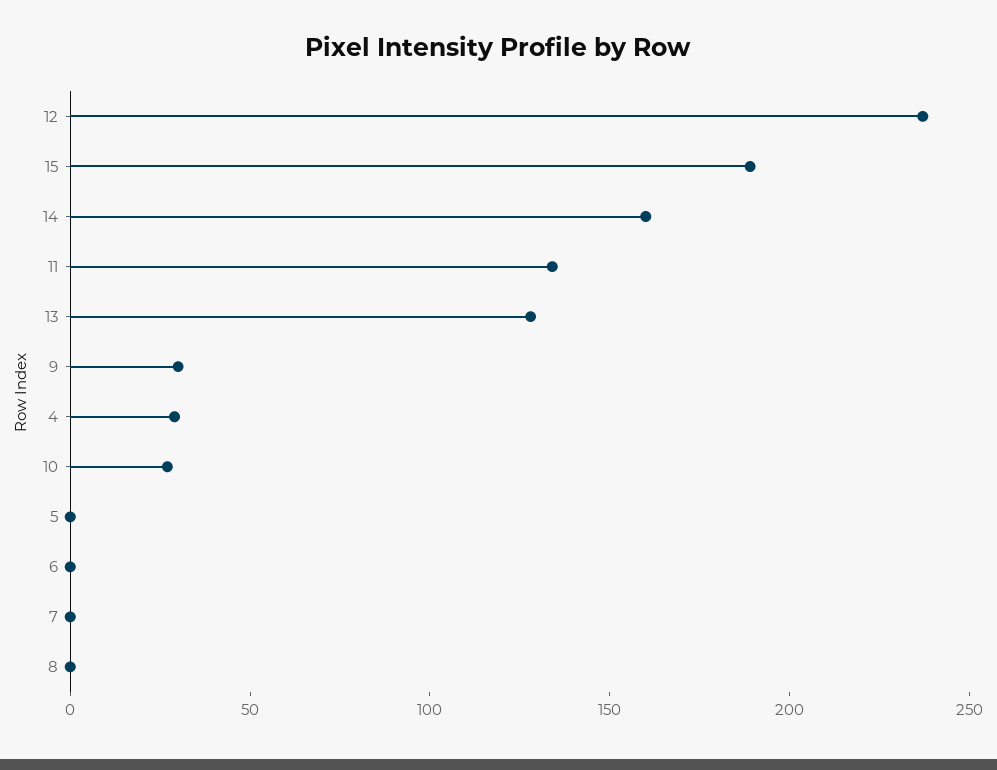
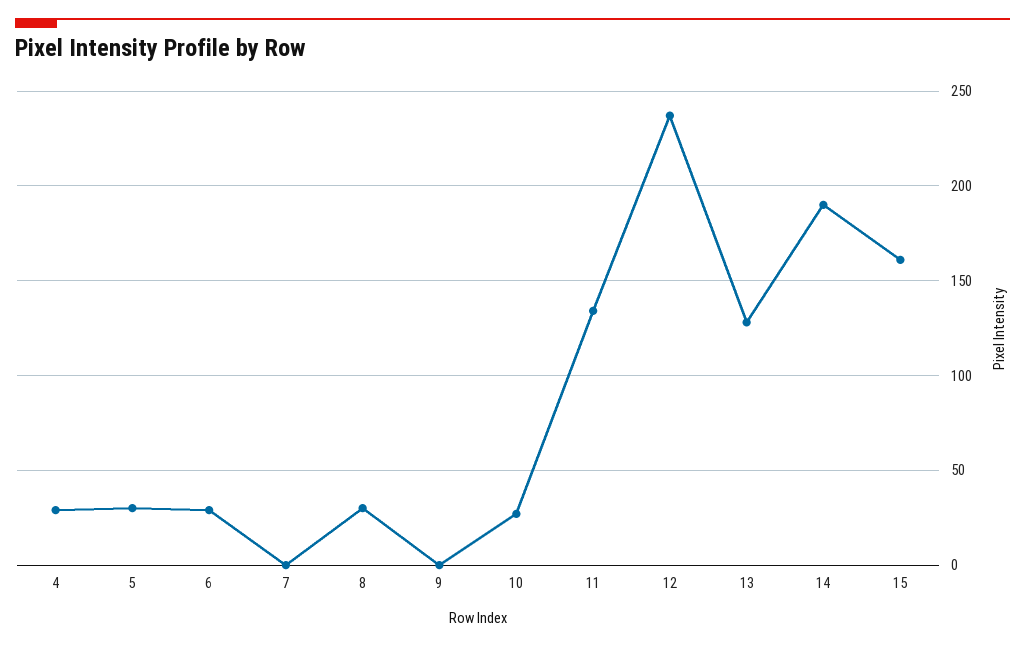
  {
    "12": 235,
-   "15": 190,
+   "15": 160,
-   "14": 160,
+   "14": 190,
    "11": 135,
    "13": 130,
-   "9": 30,
+   "9": 0,
    "4": 30,
    "10": 25,
-   "5": 0,
+   "5": 30,
-   "6": 0,
+   "6": 30,
    "7": 0,
-   "8": 0
+   "8": 30
  }

